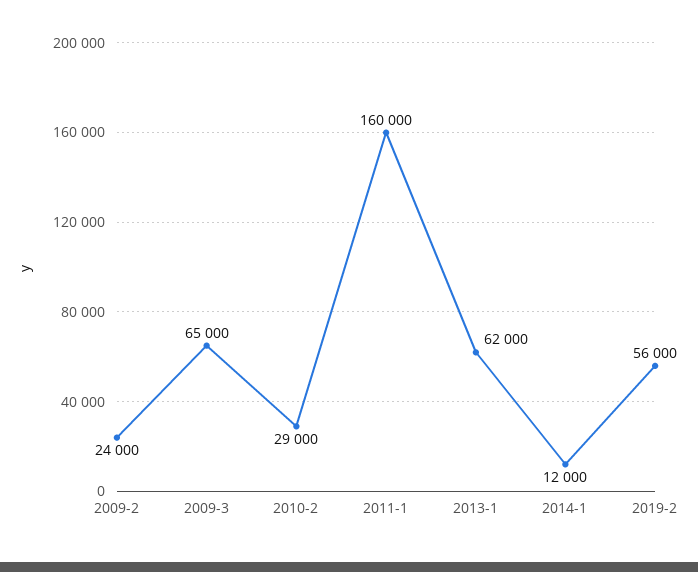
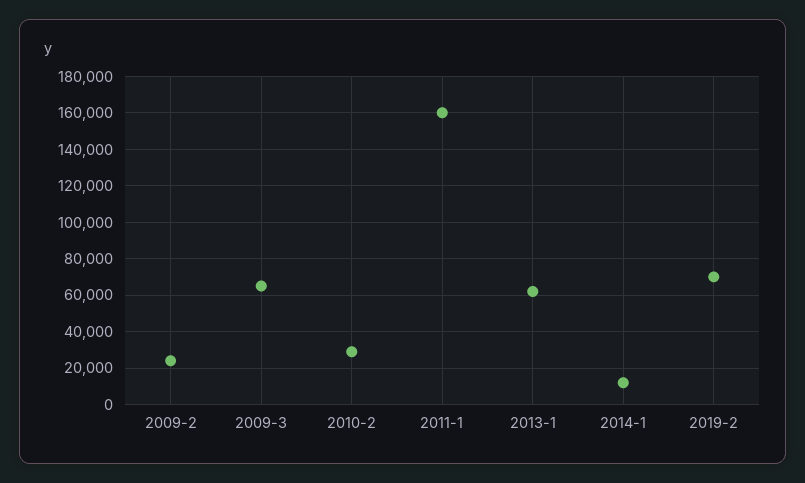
  {
    "2009-2": 24000,
    "2009-3": 65000,
    "2010-2": 29000,
    "2011-1": 160000,
    "2013-1": 62000,
    "2014-1": 12000,
-   "2019-2": 56000
+   "2019-2": 70000
  }

